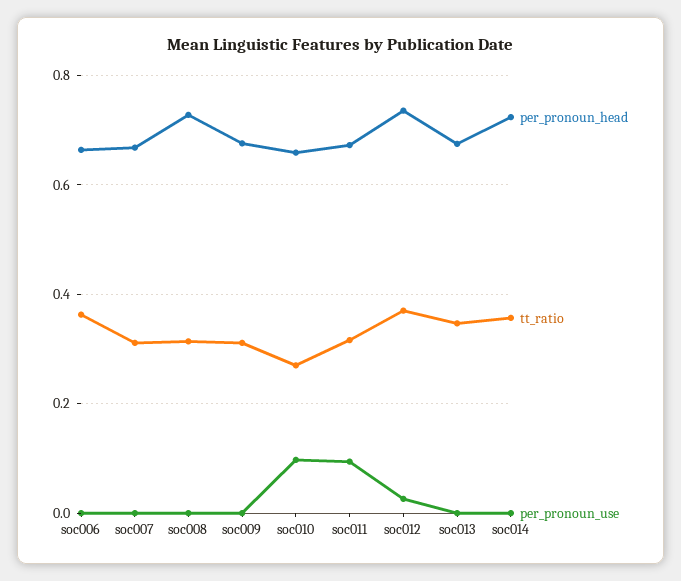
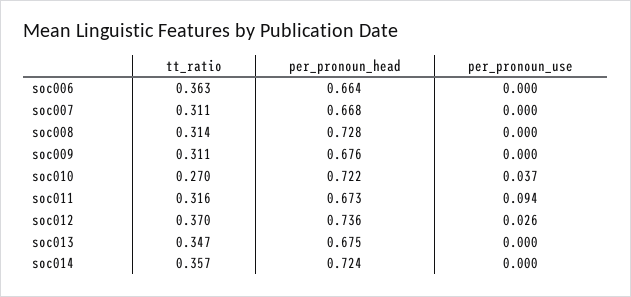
  {
    "per_pronoun_head": {
      "soc006": 0.664,
      "soc007": 0.668,
      "soc008": 0.728,
      "soc009": 0.676,
-     "soc010": 0.66,
+     "soc010": 0.722,
      "soc011": 0.673,
      "soc012": 0.736,
      "soc013": 0.675,
      "soc014": 0.724
    },
    "tt_ratio": {
      "soc006": 0.363,
      "soc007": 0.311,
      "soc008": 0.314,
      "soc009": 0.311,
      "soc010": 0.27,
      "soc011": 0.316,
      "soc012": 0.37,
      "soc013": 0.347,
      "soc014": 0.357
    },
    "per_pronoun_use": {
      "soc006": 0,
      "soc007": 0,
      "soc008": 0,
      "soc009": 0,
-     "soc010": 0.1,
+     "soc010": 0.037,
      "soc011": 0.094,
      "soc012": 0.026,
      "soc013": 0,
      "soc014": 0
    }
  }

